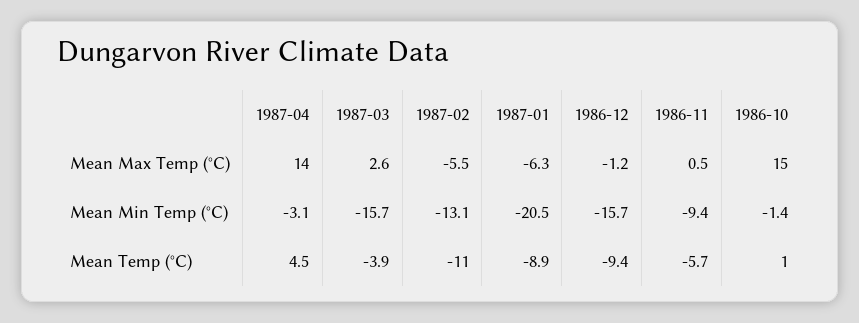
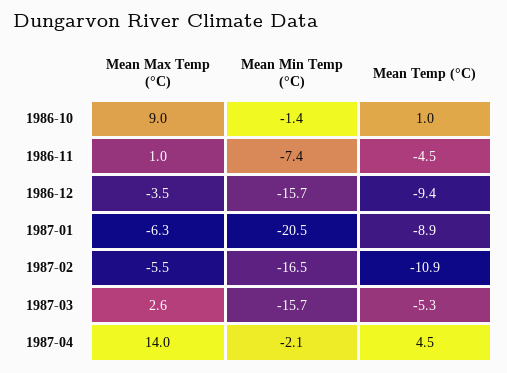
  {
    "1987-04": {
      "Mean Max Temp (°C)": 14,
-     "Mean Min Temp (°C)": -3.1,
+     "Mean Min Temp (°C)": -2.1,
      "Mean Temp (°C)": 4.5
    },
    "1987-03": {
      "Mean Max Temp (°C)": 2.6,
      "Mean Min Temp (°C)": -15.7,
-     "Mean Temp (°C)": -3.9
+     "Mean Temp (°C)": -5.3
    },
    "1987-02": {
      "Mean Max Temp (°C)": -5.5,
-     "Mean Min Temp (°C)": -13.1,
+     "Mean Min Temp (°C)": -16.5,
-     "Mean Temp (°C)": -11
+     "Mean Temp (°C)": -10.9
    },
    "1987-01": {
      "Mean Max Temp (°C)": -6.3,
      "Mean Min Temp (°C)": -20.5,
      "Mean Temp (°C)": -8.9
    },
    "1986-12": {
-     "Mean Max Temp (°C)": -1.2,
+     "Mean Max Temp (°C)": -3.5,
      "Mean Min Temp (°C)": -15.7,
      "Mean Temp (°C)": -9.4
    },
    "1986-11": {
-     "Mean Max Temp (°C)": 0.5,
+     "Mean Max Temp (°C)": 1,
-     "Mean Min Temp (°C)": -9.4,
+     "Mean Min Temp (°C)": -7.4,
-     "Mean Temp (°C)": -5.7
+     "Mean Temp (°C)": -4.5
    },
    "1986-10": {
-     "Mean Max Temp (°C)": 15,
+     "Mean Max Temp (°C)": 9,
      "Mean Min Temp (°C)": -1.4,
      "Mean Temp (°C)": 1
    }
  }

